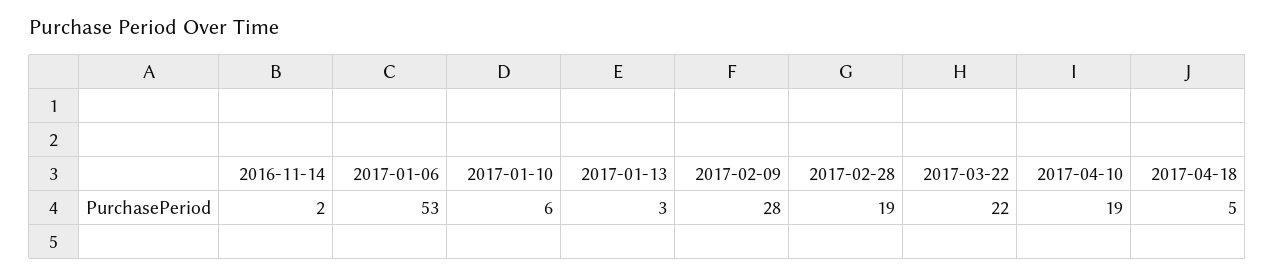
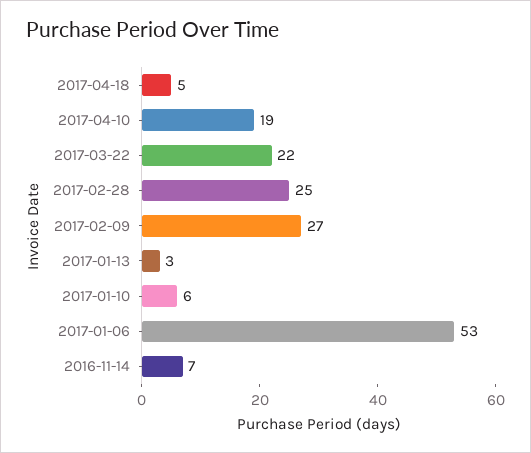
  {
-   "2016-11-14": 2,
+   "2016-11-14": 7,
    "2017-01-06": 53,
    "2017-01-10": 6,
    "2017-01-13": 3,
-   "2017-02-09": 28,
+   "2017-02-09": 27,
-   "2017-02-28": 19,
+   "2017-02-28": 25,
    "2017-03-22": 22,
    "2017-04-10": 19,
    "2017-04-18": 5
  }

